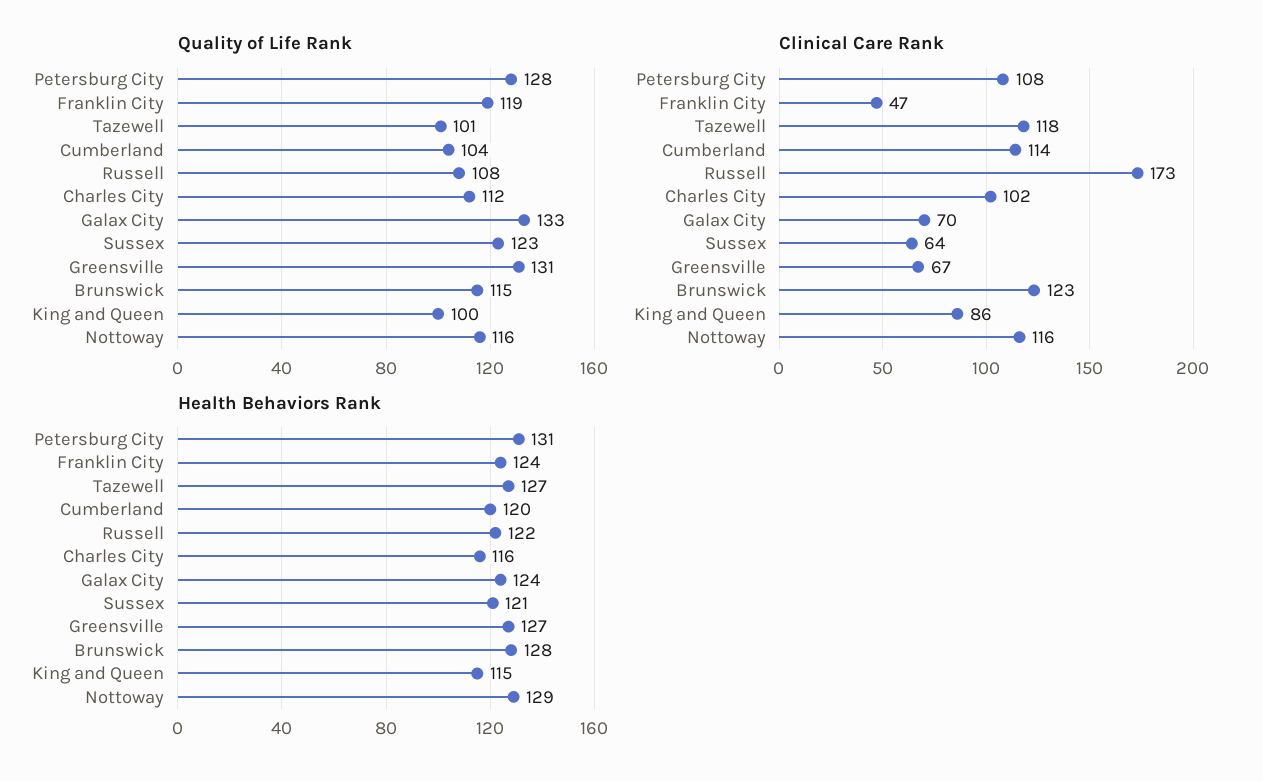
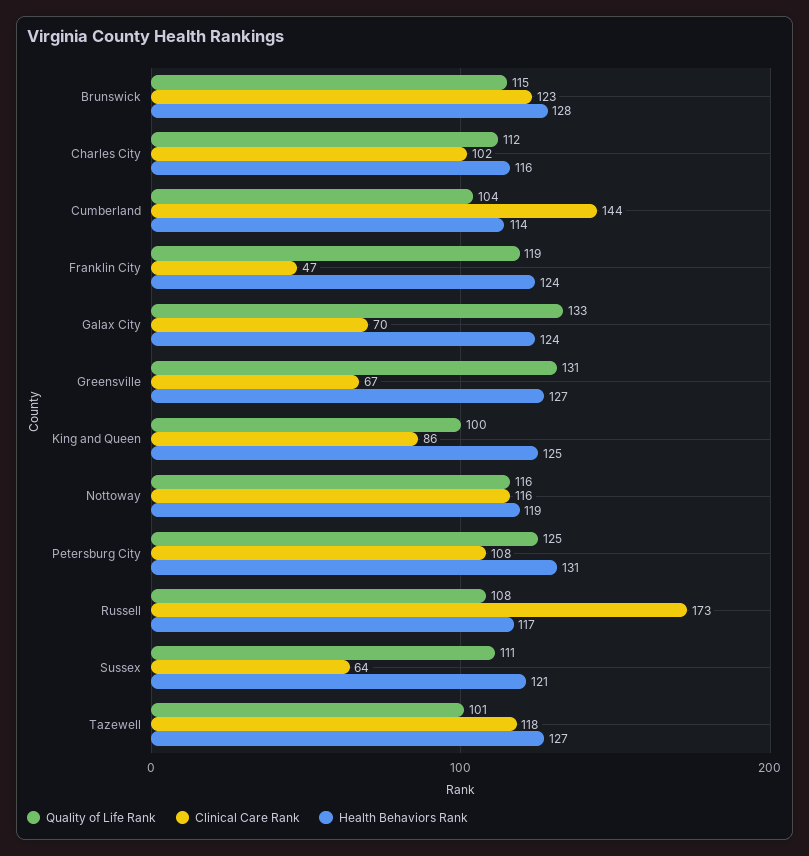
  {
    "Quality of Life Rank": {
-     "Petersburg City": 128,
+     "Petersburg City": 125,
      "Franklin City": 119,
      "Tazewell": 101,
      "Cumberland": 104,
      "Russell": 108,
      "Charles City": 112,
      "Galax City": 133,
-     "Sussex": 123,
+     "Sussex": 111,
      "Greensville": 131,
      "Brunswick": 115,
      "King and Queen": 100,
      "Nottoway": 116
    },
    "Clinical Care Rank": {
      "Petersburg City": 108,
      "Franklin City": 47,
      "Tazewell": 118,
-     "Cumberland": 114,
+     "Cumberland": 144,
      "Russell": 173,
      "Charles City": 102,
      "Galax City": 70,
      "Sussex": 64,
      "Greensville": 67,
      "Brunswick": 123,
      "King and Queen": 86,
      "Nottoway": 116
    },
    "Health Behaviors Rank": {
      "Petersburg City": 131,
      "Franklin City": 124,
      "Tazewell": 127,
-     "Cumberland": 120,
+     "Cumberland": 114,
-     "Russell": 122,
+     "Russell": 117,
      "Charles City": 116,
      "Galax City": 124,
      "Sussex": 121,
      "Greensville": 127,
      "Brunswick": 128,
-     "King and Queen": 115,
+     "King and Queen": 125,
-     "Nottoway": 129
+     "Nottoway": 119
    }
  }

